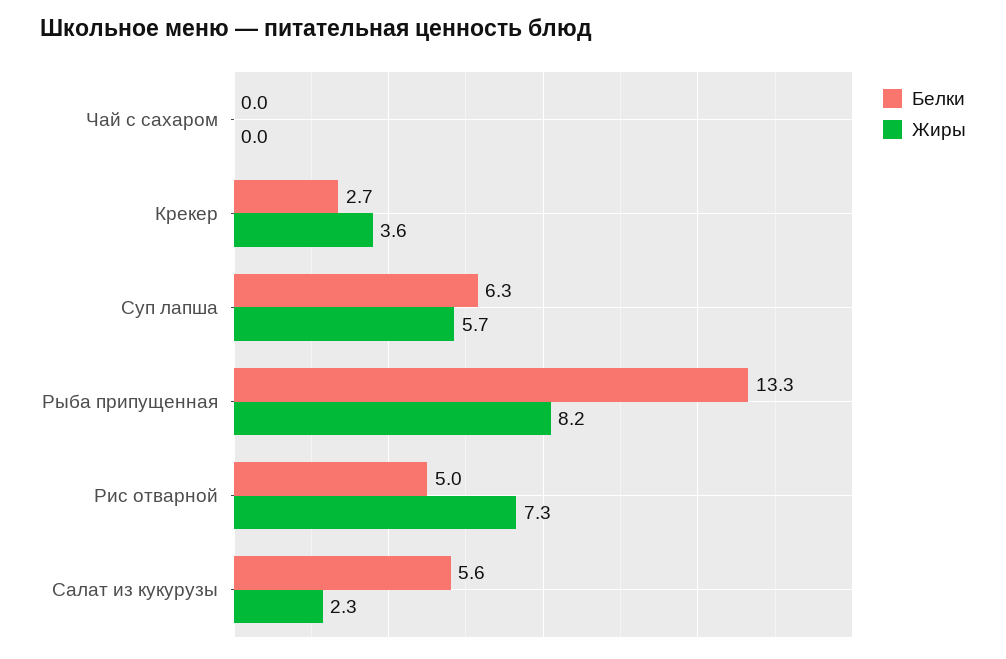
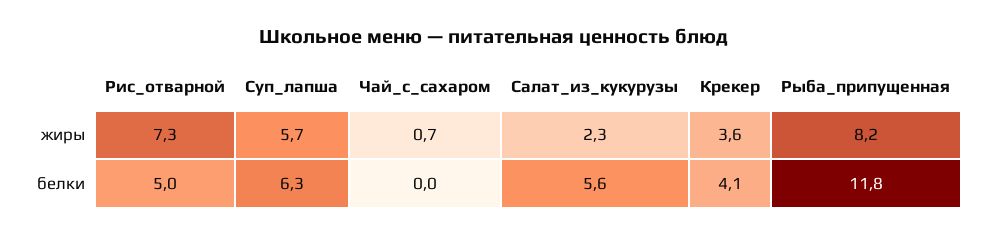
  {
    "Белки": {
      "Чай с сахаром": 0,
-     "Крекер": 2.7,
+     "Крекер": 4.1,
      "Суп лапша": 6.3,
-     "Рыба припущенная": 13.3,
+     "Рыба припущенная": 11.8,
      "Рис отварной": 5,
      "Салат из кукурузы": 5.6
    },
    "Жиры": {
-     "Чай с сахаром": 0,
+     "Чай с сахаром": 0.7,
      "Крекер": 3.6,
      "Суп лапша": 5.7,
      "Рыба припущенная": 8.2,
      "Рис отварной": 7.3,
      "Салат из кукурузы": 2.3
    }
  }

